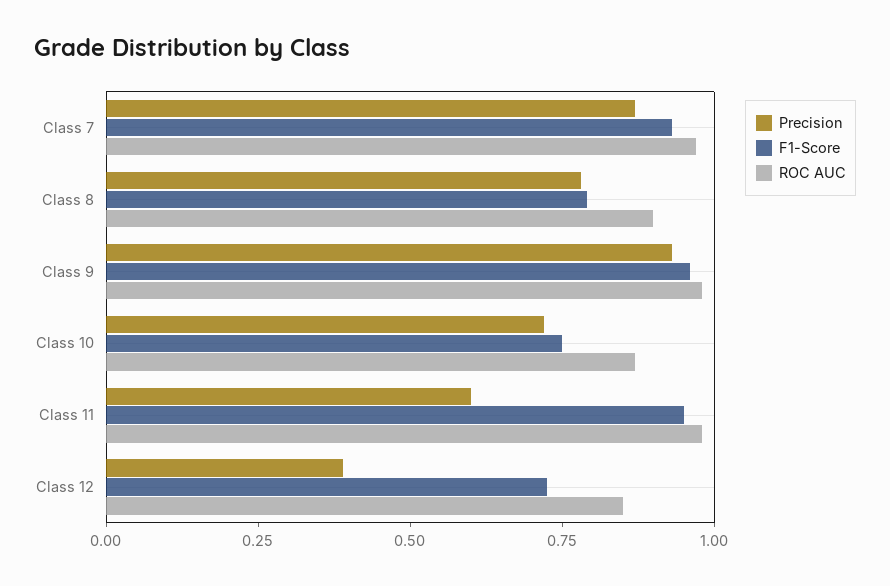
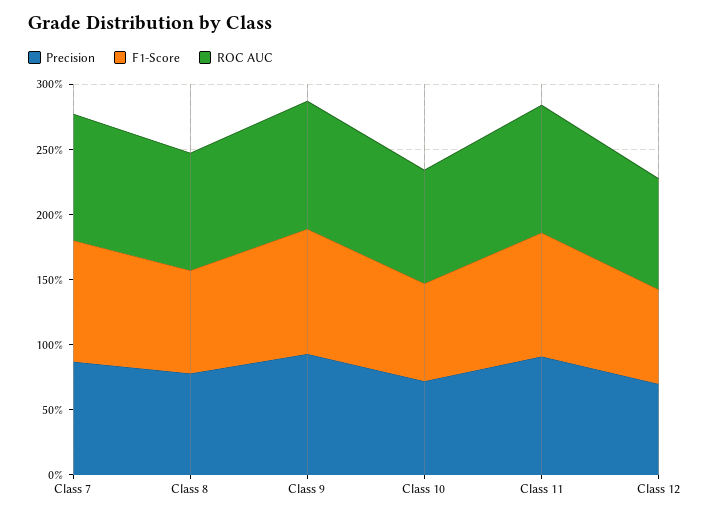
  {
    "Precision": {
      "Class 7": 0.85,
      "Class 8": 0.8,
      "Class 9": 0.95,
      "Class 10": 0.7,
-     "Class 11": 0.6,
+     "Class 11": 0.9,
-     "Class 12": 0.4
+     "Class 12": 0.7
    },
    "F1-Score": {
      "Class 7": 0.95,
      "Class 8": 0.8,
      "Class 9": 0.95,
      "Class 10": 0.75,
      "Class 11": 0.95,
      "Class 12": 0.75
    },
    "ROC AUC": {
      "Class 7": 0.95,
      "Class 8": 0.9,
      "Class 9": 1,
      "Class 10": 0.85,
      "Class 11": 1,
      "Class 12": 0.85
    }
  }

